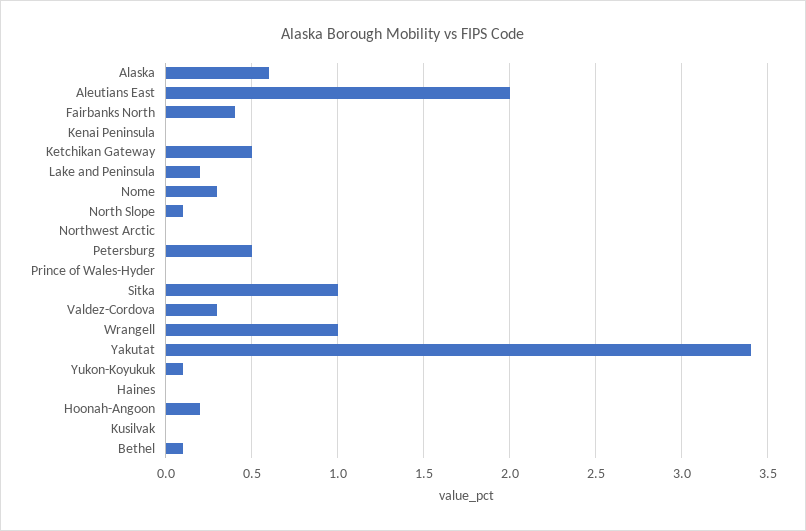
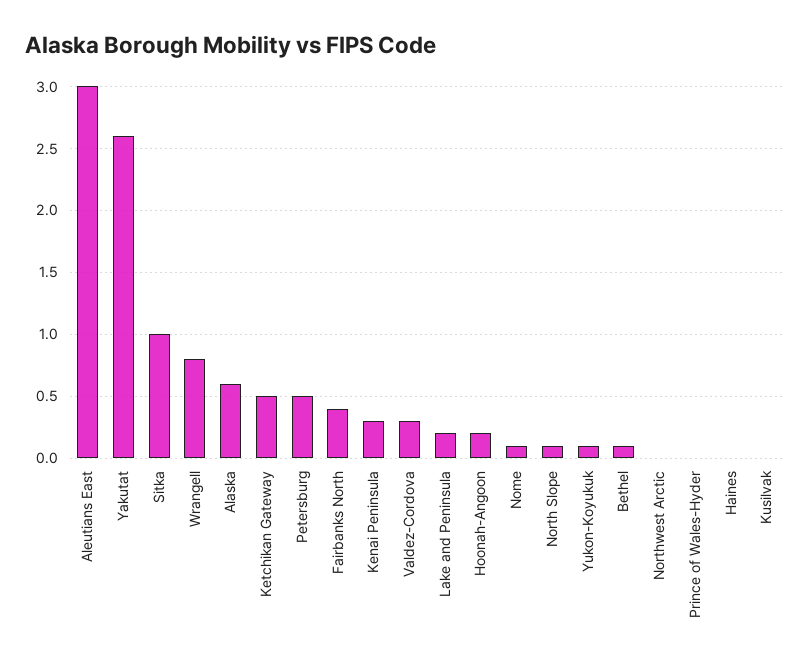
  {
    "Alaska": 0.6,
-   "Aleutians East": 2,
+   "Aleutians East": 3,
    "Fairbanks North": 0.4,
-   "Kenai Peninsula": 0,
+   "Kenai Peninsula": 0.3,
    "Ketchikan Gateway": 0.5,
    "Lake and Peninsula": 0.2,
-   "Nome": 0.3,
+   "Nome": 0.1,
    "North Slope": 0.1,
    "Northwest Arctic": 0,
    "Petersburg": 0.5,
    "Prince of Wales-Hyder": 0,
    "Sitka": 1,
    "Valdez-Cordova": 0.3,
-   "Wrangell": 1,
+   "Wrangell": 0.8,
-   "Yakutat": 3.4,
+   "Yakutat": 2.6,
    "Yukon-Koyukuk": 0.1,
    "Haines": 0,
    "Hoonah-Angoon": 0.2,
    "Kusilvak": 0,
    "Bethel": 0.1
  }

